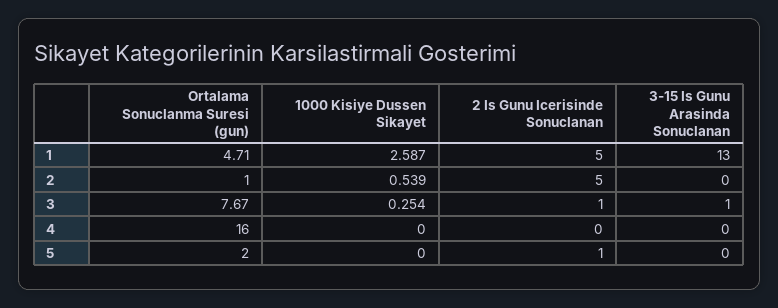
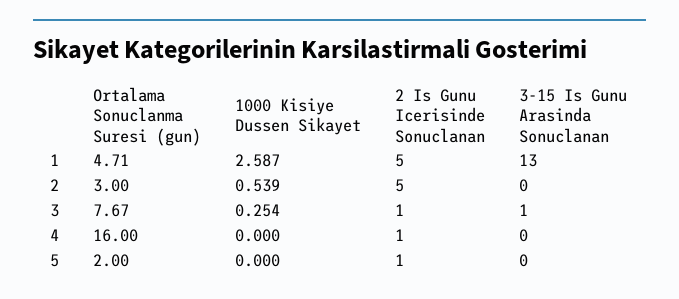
  {
    "Ortalama Sonuclanma Suresi (gun)": {
      "1": 4.71,
-     "2": 1,
+     "2": 3,
      "3": 7.67,
      "4": 16,
      "5": 2
    },
    "1000 Kisiye Dussen Sikayet": {
      "1": 2.587,
      "2": 0.539,
      "3": 0.254,
      "4": 0,
      "5": 0
    },
    "2 Is Gunu Icerisinde Sonuclanan": {
      "1": 5,
      "2": 5,
      "3": 1,
-     "4": 0,
+     "4": 1,
      "5": 1
    },
    "3-15 Is Gunu Arasinda Sonuclanan": {
      "1": 13,
      "2": 0,
      "3": 1,
      "4": 0,
      "5": 0
    }
  }

